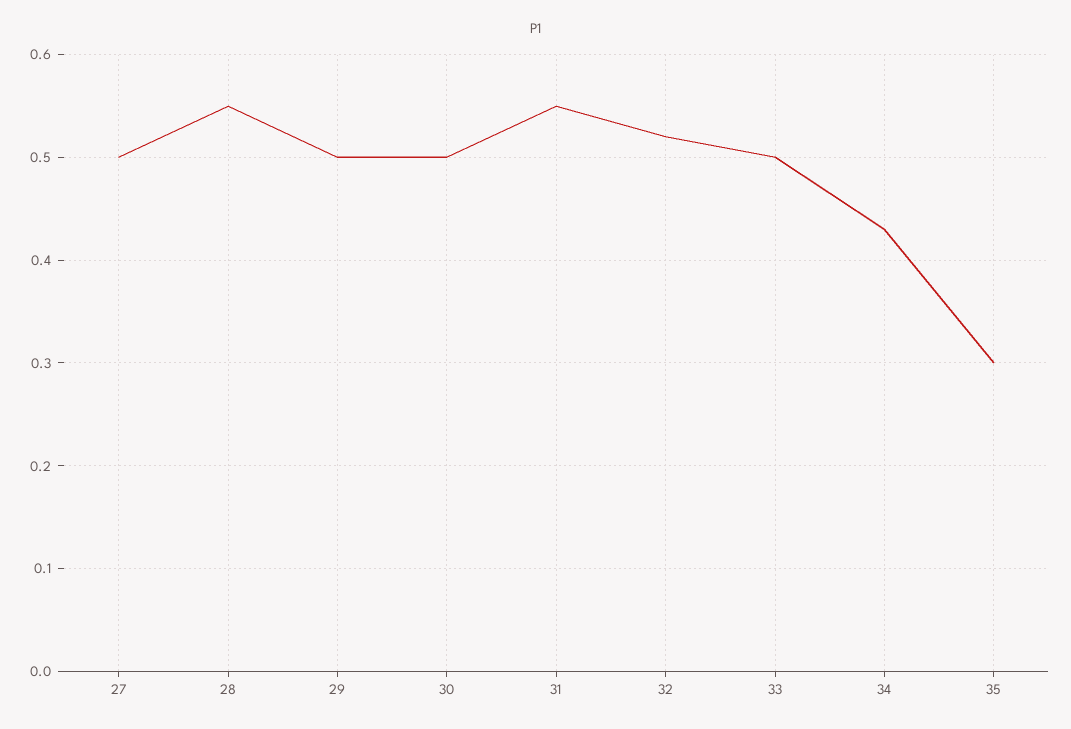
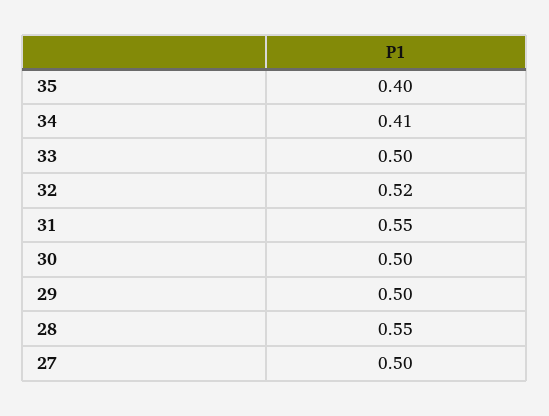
  {
    "27": 0.5,
    "28": 0.55,
    "29": 0.5,
    "30": 0.5,
    "31": 0.55,
    "32": 0.52,
    "33": 0.5,
-   "34": 0.43,
+   "34": 0.41,
-   "35": 0.3
+   "35": 0.4
  }

